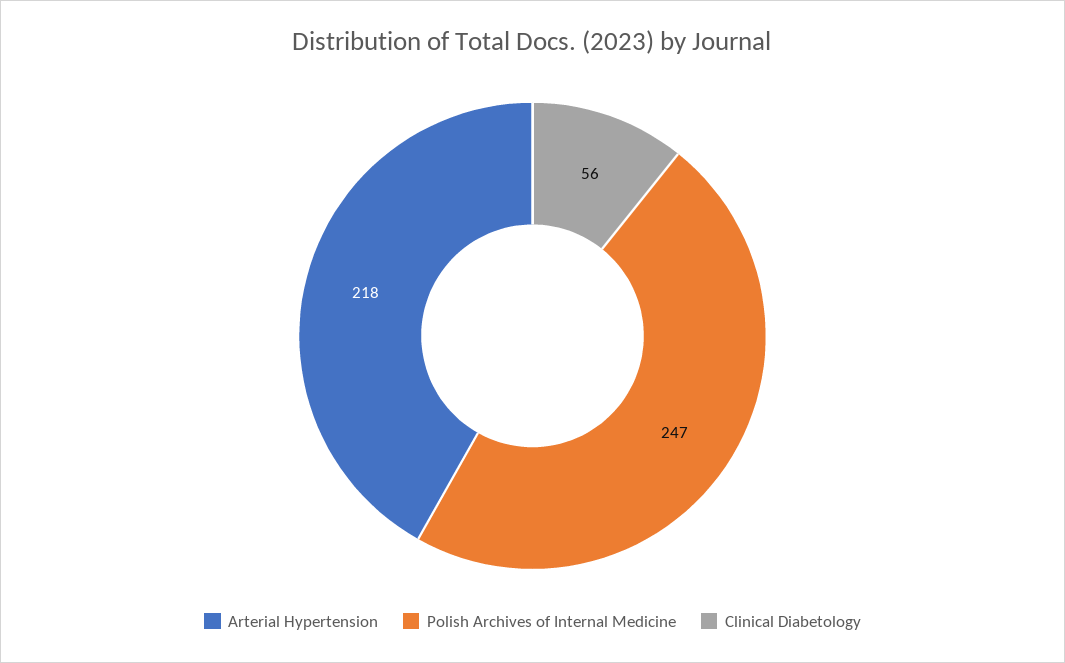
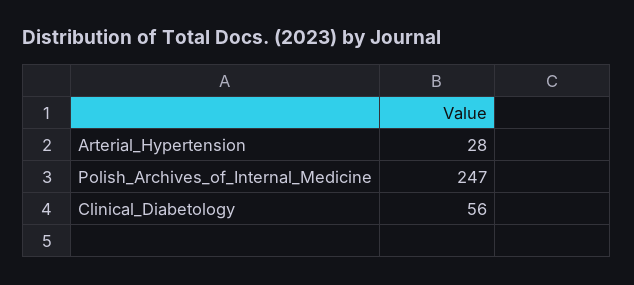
  {
-   "Arterial Hypertension": 218,
+   "Arterial Hypertension": 28,
    "Polish Archives of Internal Medicine": 247,
    "Clinical Diabetology": 56
  }

